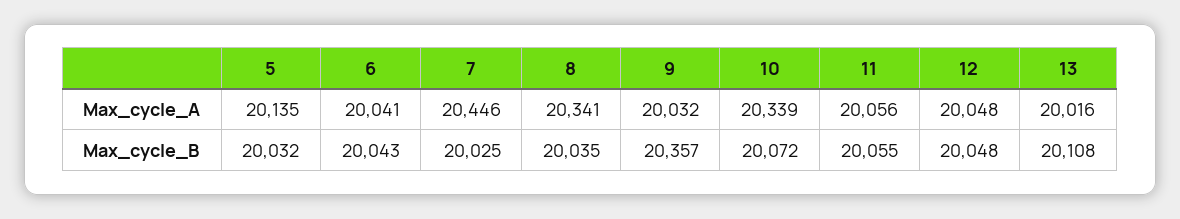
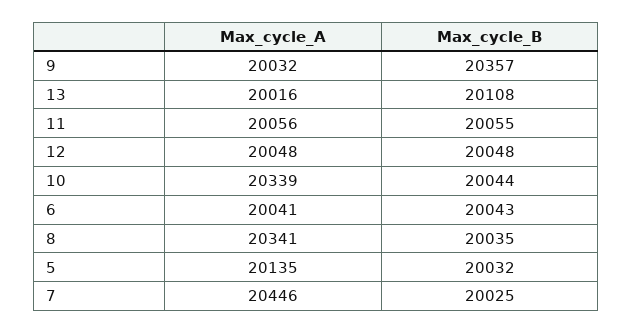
  {
    "5": {
      "Max_cycle_A": 20135,
      "Max_cycle_B": 20032
    },
    "6": {
      "Max_cycle_A": 20041,
      "Max_cycle_B": 20043
    },
    "7": {
      "Max_cycle_A": 20446,
      "Max_cycle_B": 20025
    },
    "8": {
      "Max_cycle_A": 20341,
      "Max_cycle_B": 20035
    },
    "9": {
      "Max_cycle_A": 20032,
      "Max_cycle_B": 20357
    },
    "10": {
      "Max_cycle_A": 20339,
-     "Max_cycle_B": 20072
+     "Max_cycle_B": 20044
    },
    "11": {
      "Max_cycle_A": 20056,
      "Max_cycle_B": 20055
    },
    "12": {
      "Max_cycle_A": 20048,
      "Max_cycle_B": 20048
    },
    "13": {
      "Max_cycle_A": 20016,
      "Max_cycle_B": 20108
    }
  }

